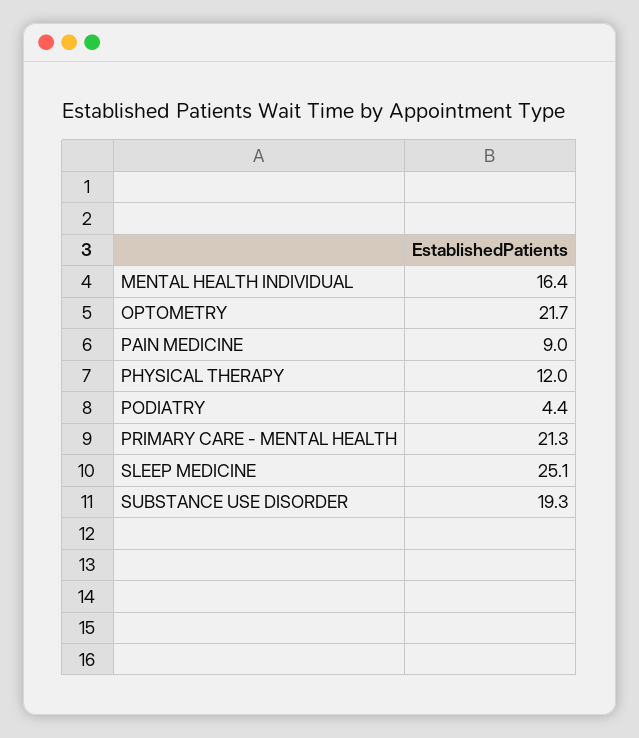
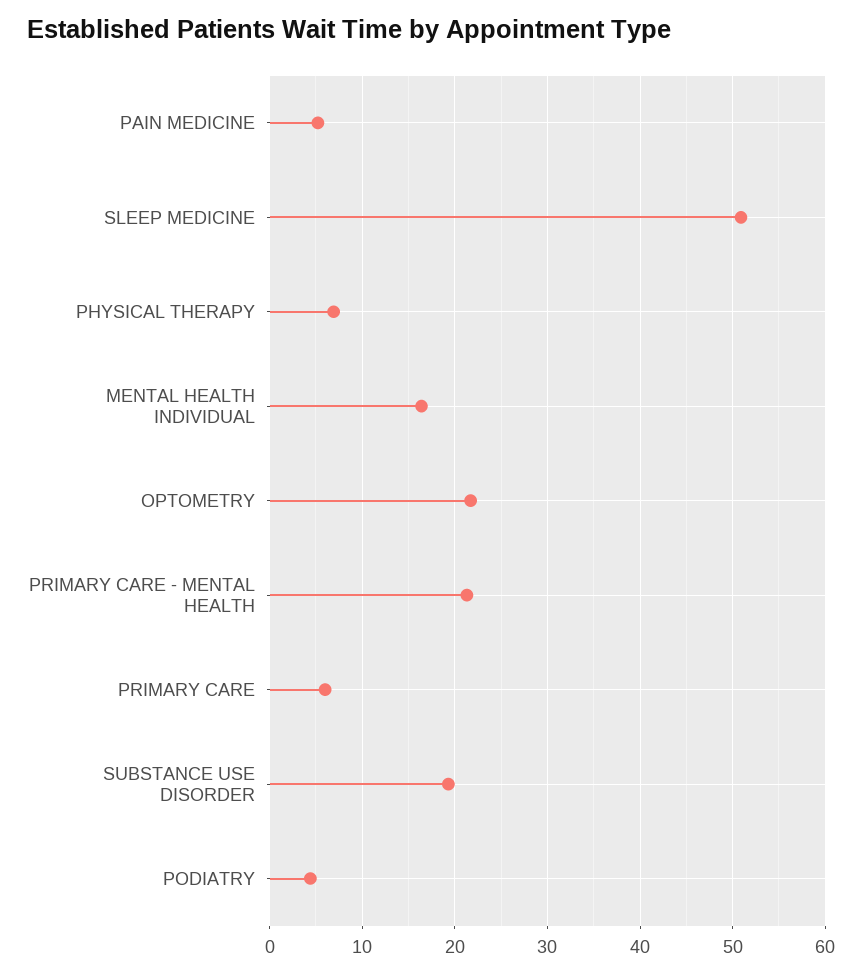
  {
    "MENTAL HEALTH INDIVIDUAL": 16.4,
    "OPTOMETRY": 21.7,
-   "PAIN MEDICINE": 9,
+   "PAIN MEDICINE": 5,
-   "PHYSICAL THERAPY": 12,
+   "PHYSICAL THERAPY": 7,
    "PODIATRY": 4.4,
    "PRIMARY CARE - MENTAL HEALTH": 21.3,
-   "SLEEP MEDICINE": 25.1,
+   "SLEEP MEDICINE": 51,
-   "SUBSTANCE USE DISORDER": 19.3
+   "SUBSTANCE USE DISORDER": 19.3,
+   "PRIMARY CARE": 6
  }

